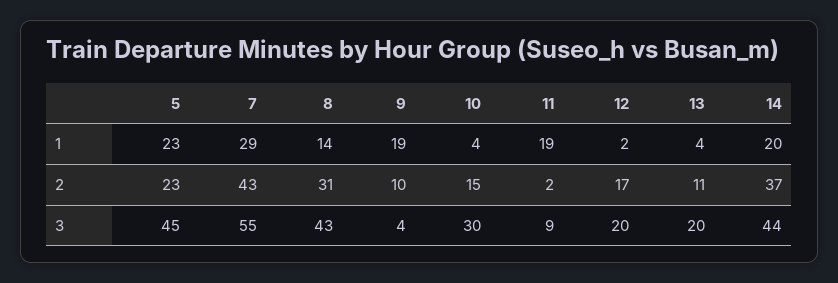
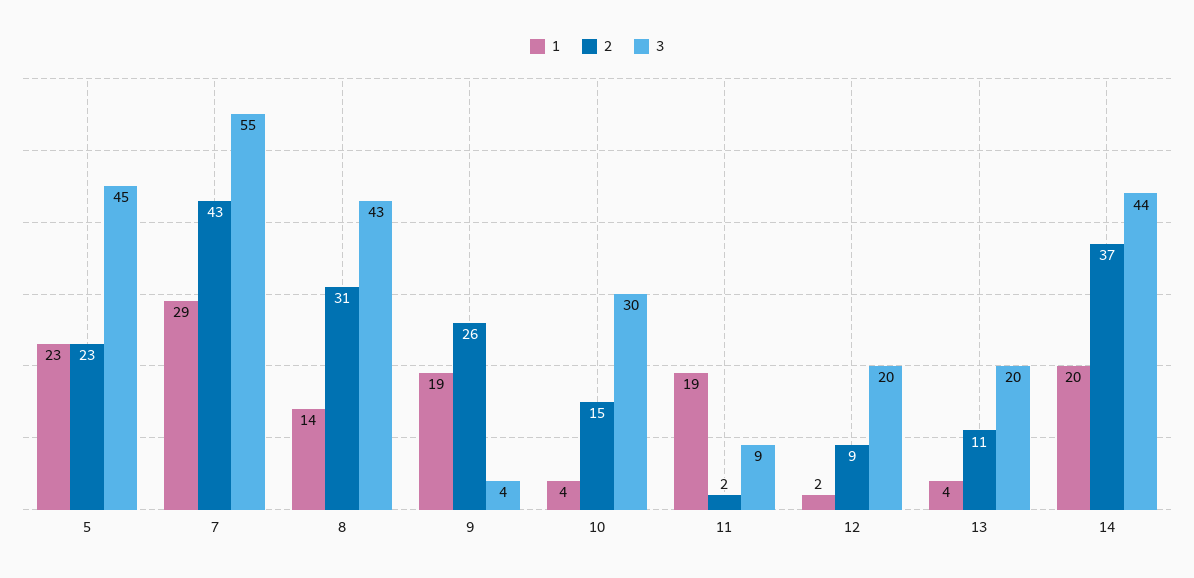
  {
    "1": {
      "5": 23,
      "7": 29,
      "8": 14,
      "9": 19,
      "10": 4,
      "11": 19,
      "12": 2,
      "13": 4,
      "14": 20
    },
    "2": {
      "5": 23,
      "7": 43,
      "8": 31,
-     "9": 10,
+     "9": 26,
      "10": 15,
      "11": 2,
-     "12": 17,
+     "12": 9,
      "13": 11,
      "14": 37
    },
    "3": {
      "5": 45,
      "7": 55,
      "8": 43,
      "9": 4,
      "10": 30,
      "11": 9,
      "12": 20,
      "13": 20,
      "14": 44
    }
  }

